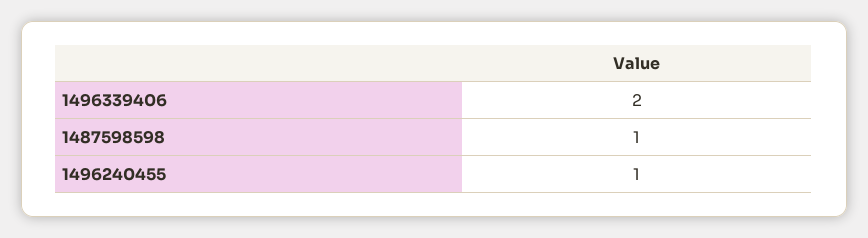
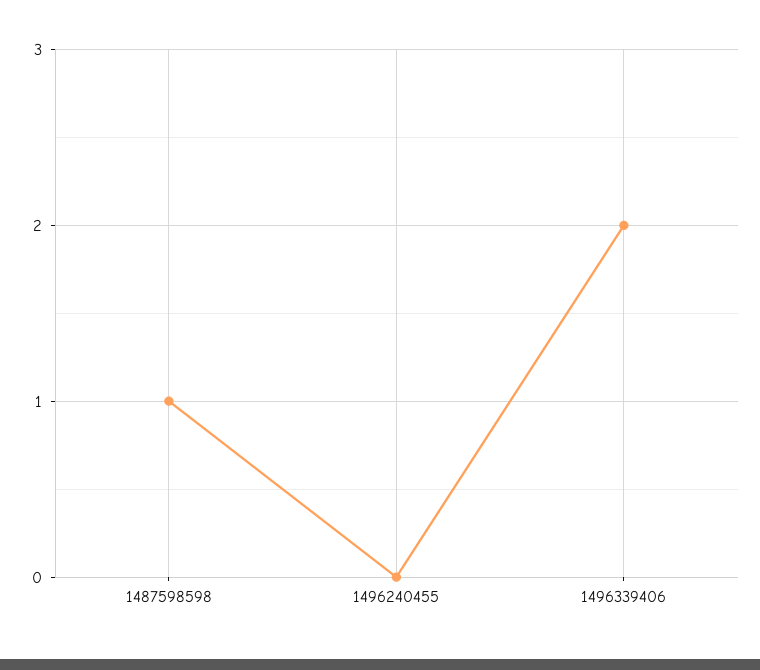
  {
    "1496339406": 2,
    "1487598598": 1,
-   "1496240455": 1
+   "1496240455": 0
  }

